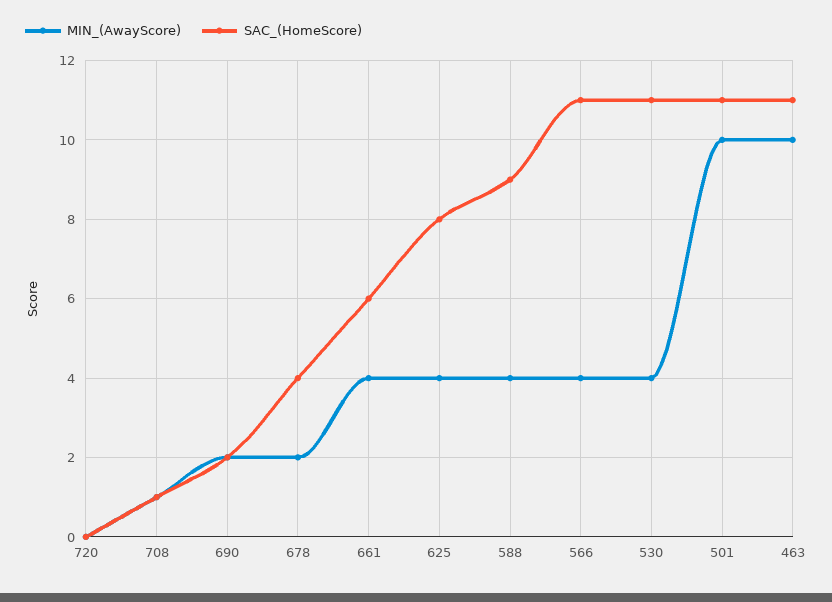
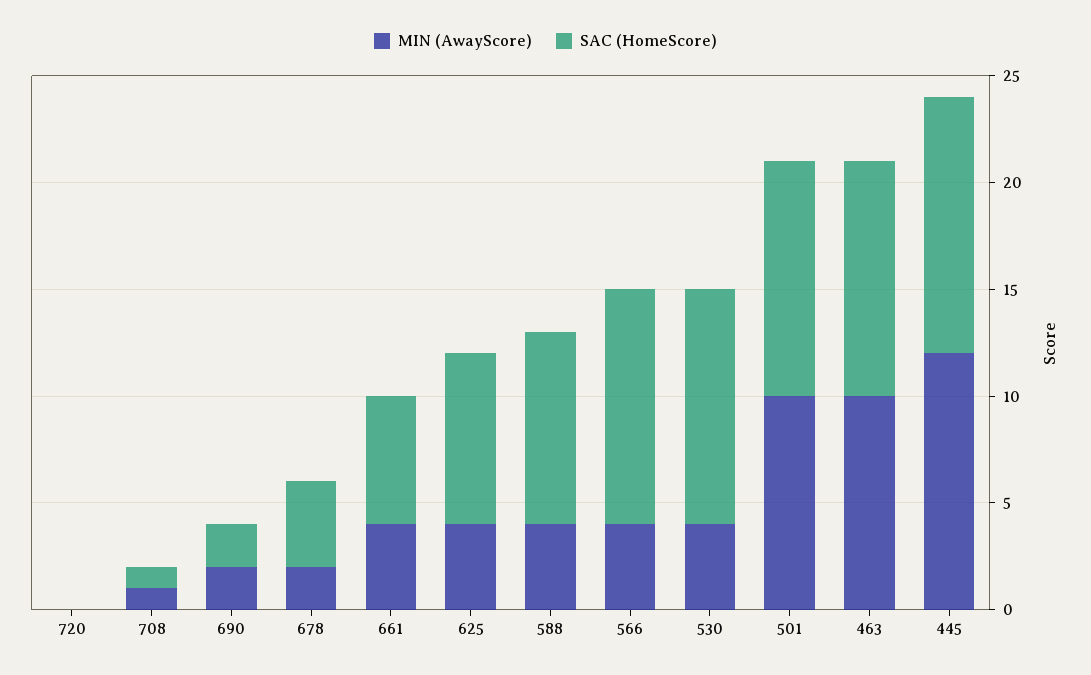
  {
    "MIN_(AwayScore)": {
      "720": 0,
      "708": 1,
      "690": 2,
      "678": 2,
      "661": 4,
      "625": 4,
      "588": 4,
      "566": 4,
      "530": 4,
      "501": 10,
-     "463": 10
+     "463": 10,
+     "445": 12
    },
    "SAC_(HomeScore)": {
      "720": 0,
      "708": 1,
      "690": 2,
      "678": 4,
      "661": 6,
      "625": 8,
      "588": 9,
      "566": 11,
      "530": 11,
      "501": 11,
-     "463": 11
+     "463": 11,
+     "445": 12
    }
  }

